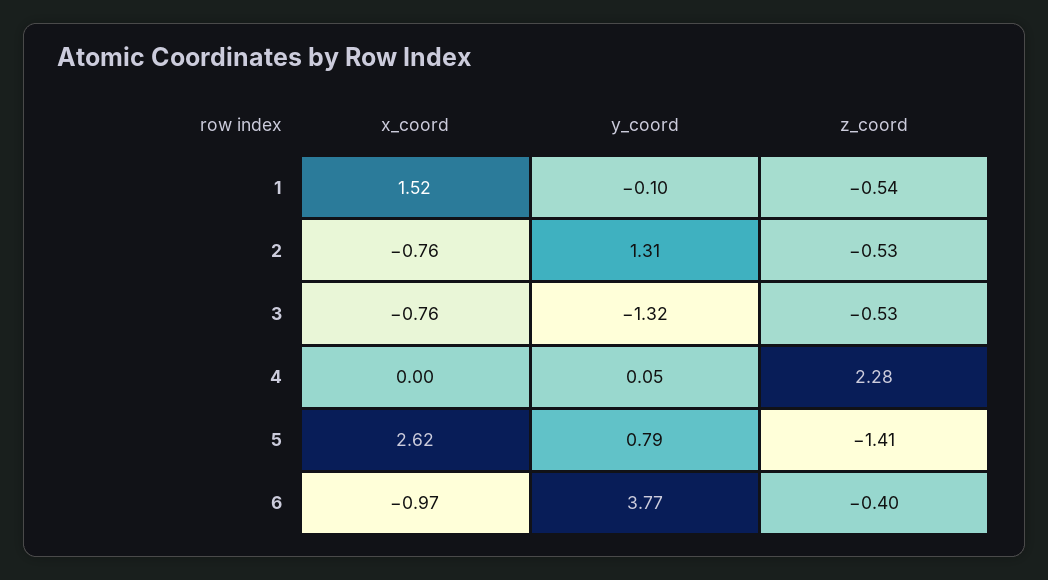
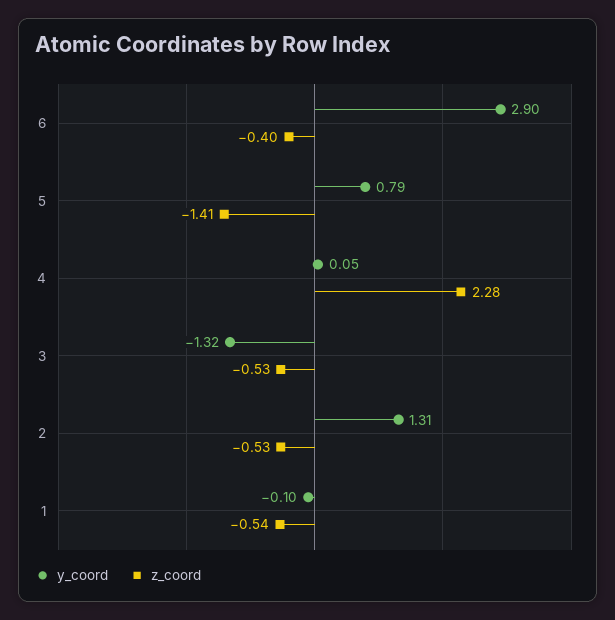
  {
-   "x_coord": {
-     "1": 1.52,
-     "2": -0.76,
-     "3": -0.76,
-     "4": 0,
-     "5": 2.62,
-     "6": -0.97
-   },
    "y_coord": {
      "1": -0.1,
      "2": 1.31,
      "3": -1.32,
      "4": 0.05,
      "5": 0.79,
-     "6": 3.77
+     "6": 2.9
    },
    "z_coord": {
      "1": -0.54,
      "2": -0.53,
      "3": -0.53,
      "4": 2.28,
      "5": -1.41,
      "6": -0.4
    }
  }

